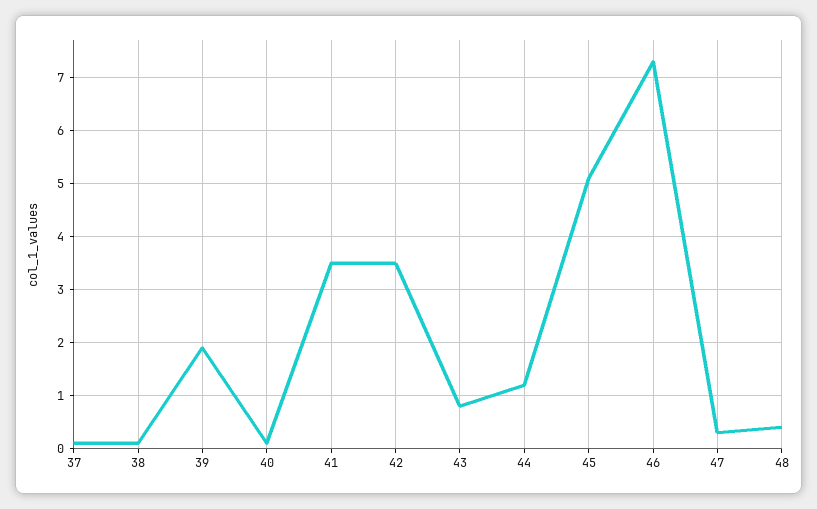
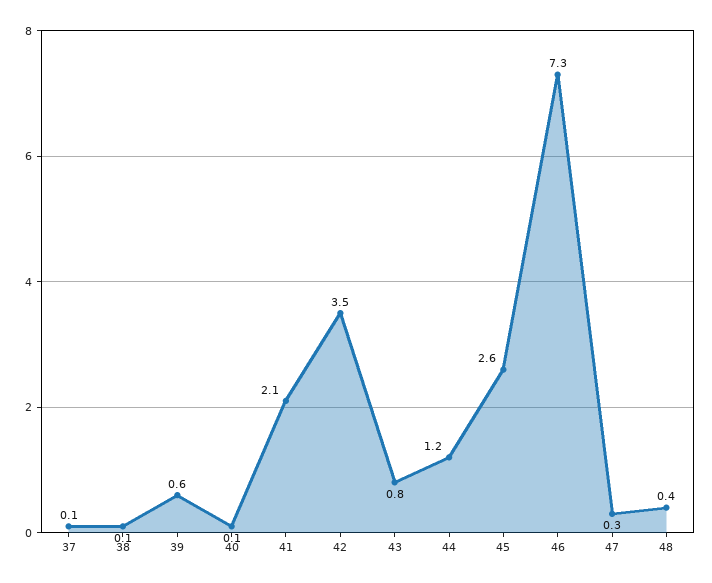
  {
    "37": 0.1,
    "38": 0.1,
-   "39": 2,
+   "39": 0.6,
    "40": 0.1,
-   "41": 3.5,
+   "41": 2.1,
    "42": 3.5,
    "43": 0.8,
    "44": 1.2,
-   "45": 5,
+   "45": 2.6,
    "46": 7.3,
    "47": 0.3,
    "48": 0.4
  }

